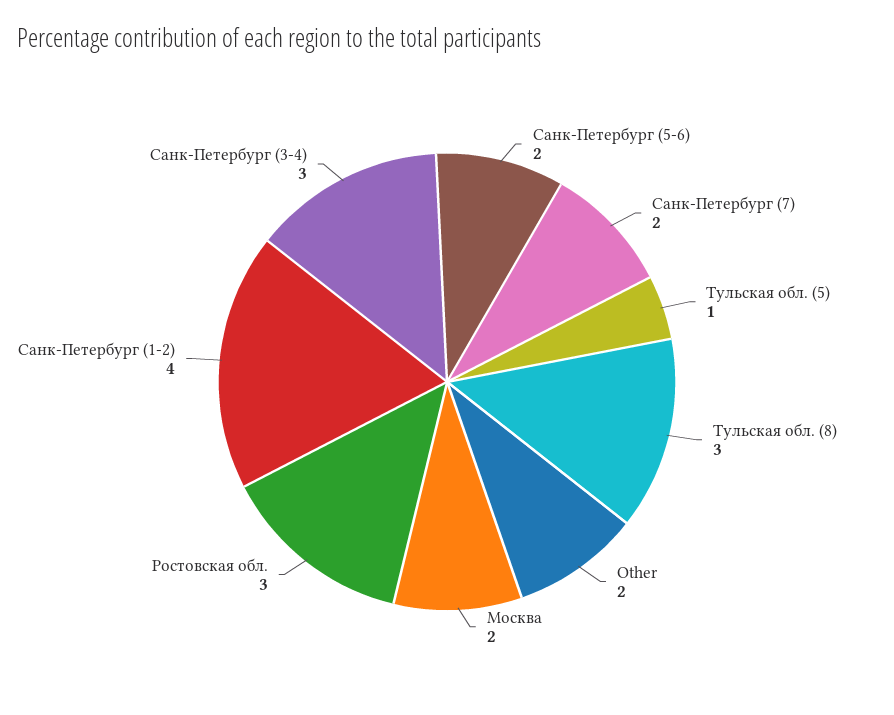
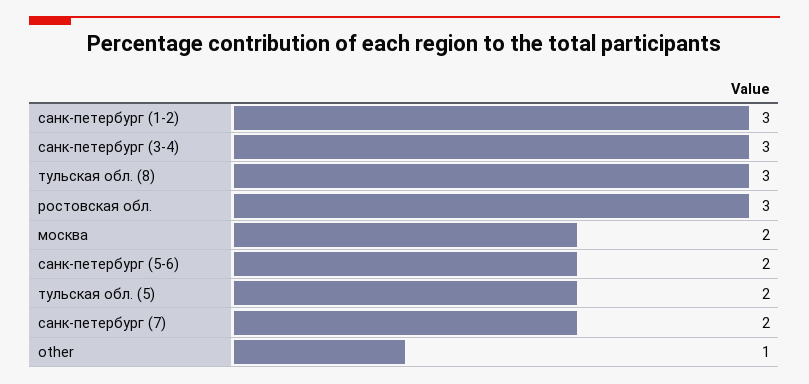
  {
    "Санк-Петербург (5-6)": 2,
    "Санк-Петербург (7)": 2,
-   "Тульская обл. (5)": 1,
+   "Тульская обл. (5)": 2,
    "Тульская обл. (8)": 3,
-   "Other": 2,
+   "Other": 1,
    "Москва": 2,
    "Ростовская обл.": 3,
-   "Санк-Петербург (1-2)": 4,
+   "Санк-Петербург (1-2)": 3,
    "Санк-Петербург (3-4)": 3
  }

